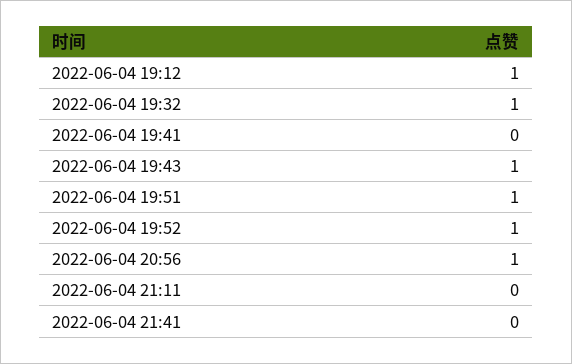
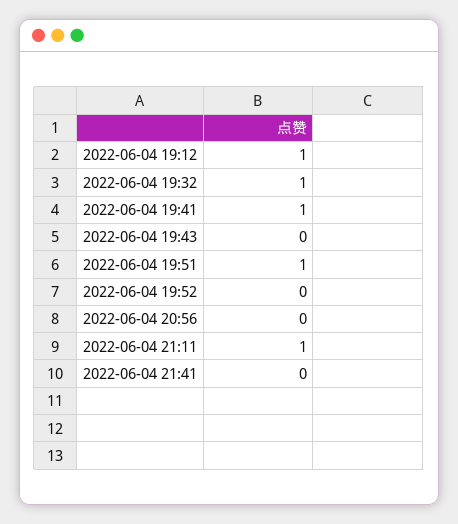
  {
    "2022-06-04 19:12": 1,
    "2022-06-04 19:32": 1,
-   "2022-06-04 19:41": 0,
+   "2022-06-04 19:41": 1,
-   "2022-06-04 19:43": 1,
+   "2022-06-04 19:43": 0,
    "2022-06-04 19:51": 1,
-   "2022-06-04 19:52": 1,
+   "2022-06-04 19:52": 0,
-   "2022-06-04 20:56": 1,
+   "2022-06-04 20:56": 0,
-   "2022-06-04 21:11": 0,
+   "2022-06-04 21:11": 1,
    "2022-06-04 21:41": 0
  }

